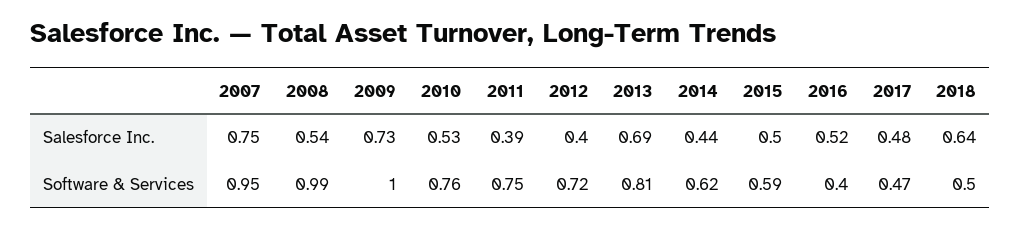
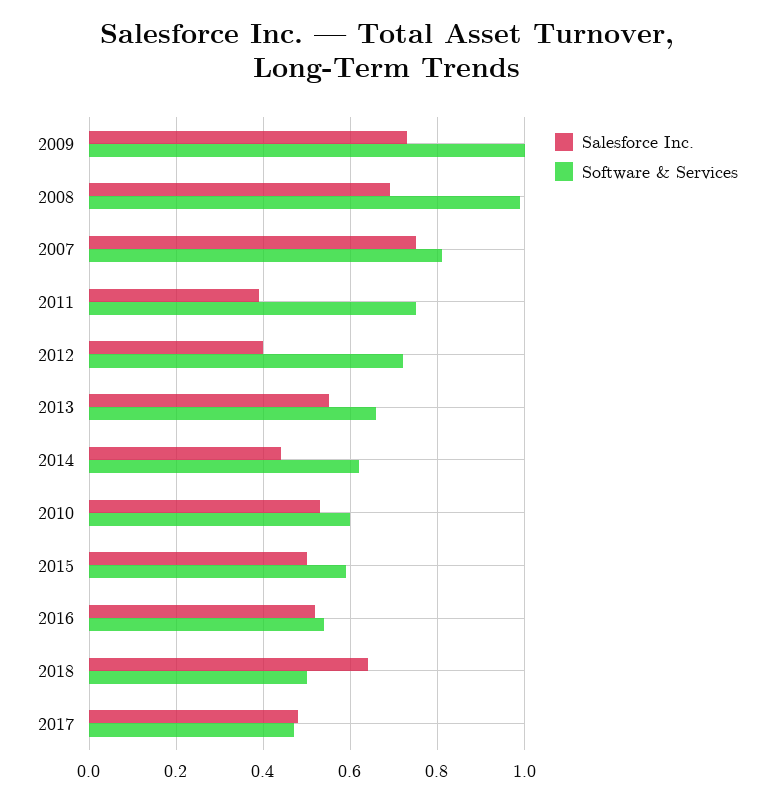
  {
    "Salesforce Inc.": {
      "2007": 0.75,
-     "2008": 0.54,
+     "2008": 0.7,
      "2009": 0.73,
      "2010": 0.53,
      "2011": 0.39,
      "2012": 0.4,
-     "2013": 0.69,
+     "2013": 0.55,
      "2014": 0.44,
      "2015": 0.5,
      "2016": 0.52,
      "2017": 0.48,
      "2018": 0.64
    },
    "Software & Services": {
-     "2007": 0.95,
+     "2007": 0.8,
      "2008": 0.99,
      "2009": 1,
-     "2010": 0.76,
+     "2010": 0.6,
      "2011": 0.75,
      "2012": 0.72,
-     "2013": 0.81,
+     "2013": 0.65,
      "2014": 0.62,
      "2015": 0.59,
-     "2016": 0.4,
+     "2016": 0.55,
      "2017": 0.47,
      "2018": 0.5
    }
  }

